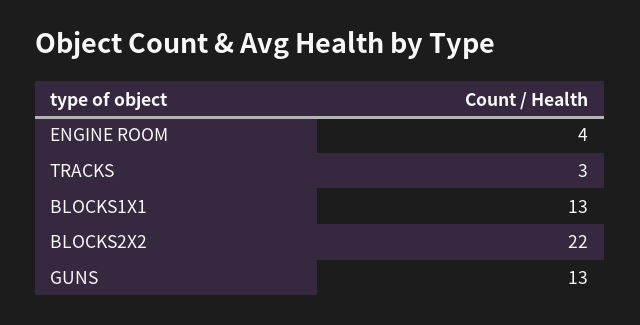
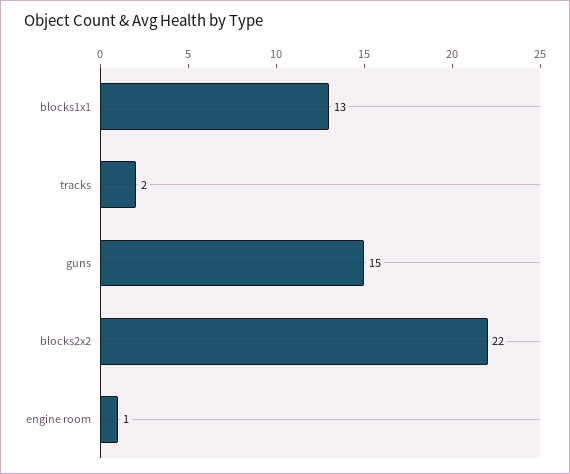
  {
-   "ENGINE ROOM": 4,
+   "ENGINE ROOM": 1,
-   "TRACKS": 3,
+   "TRACKS": 2,
    "BLOCKS1X1": 13,
    "BLOCKS2X2": 22,
-   "GUNS": 13
+   "GUNS": 15
  }

